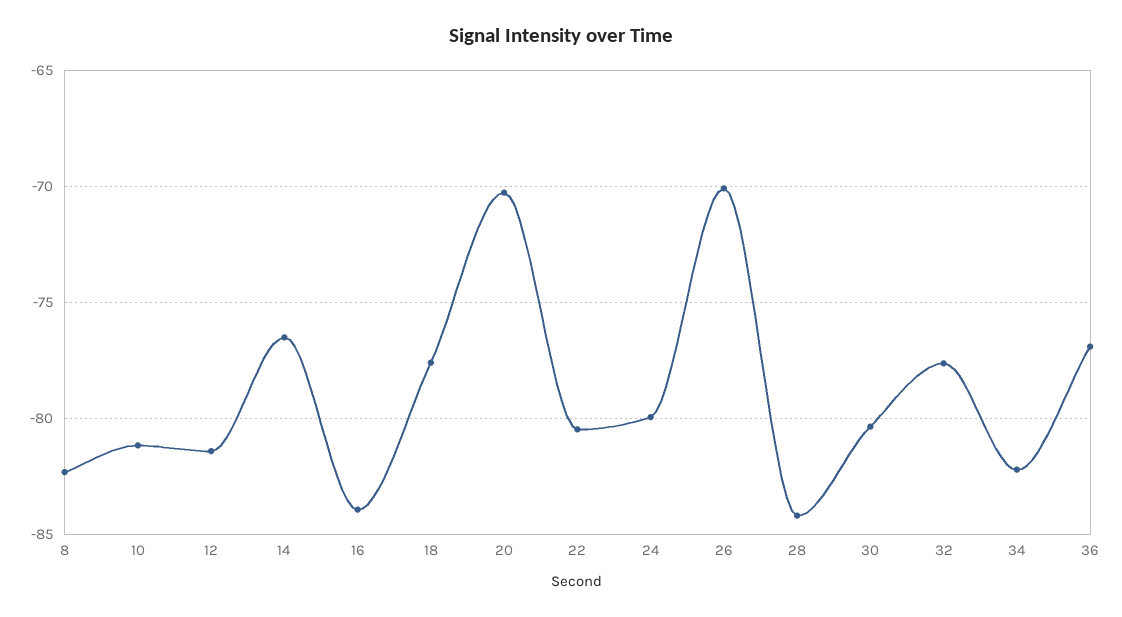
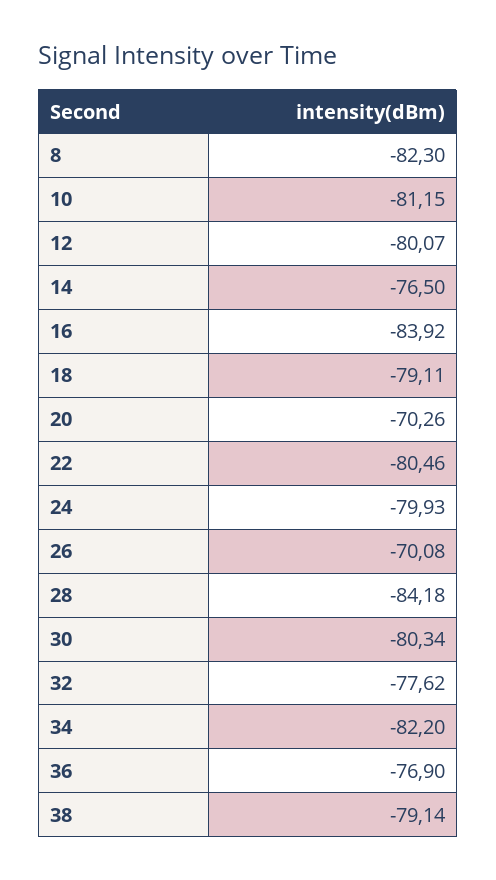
  {
    "8": -82.3,
    "10": -81.15,
-   "12": -81.5,
+   "12": -80.07,
    "14": -76.5,
    "16": -83.92,
-   "18": -77.5,
+   "18": -79.11,
    "20": -70.26,
    "22": -80.46,
    "24": -79.93,
    "26": -70.08,
    "28": -84.18,
    "30": -80.34,
    "32": -77.62,
    "34": -82.2,
-   "36": -76.9
+   "36": -76.9,
+   "38": -79.14
  }

